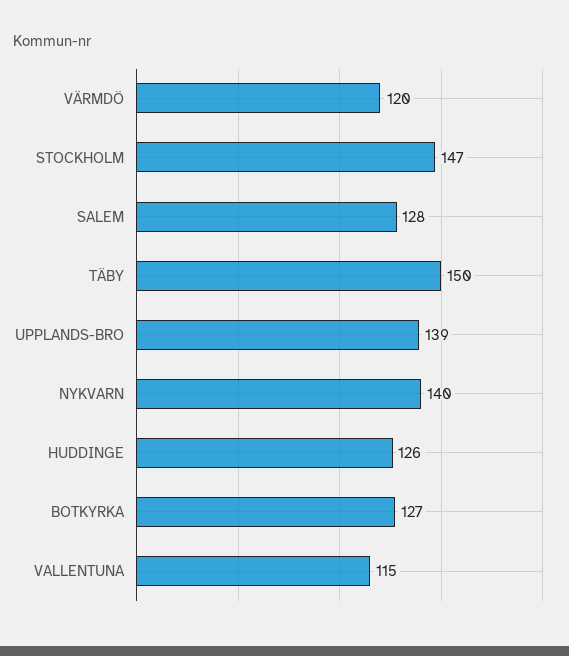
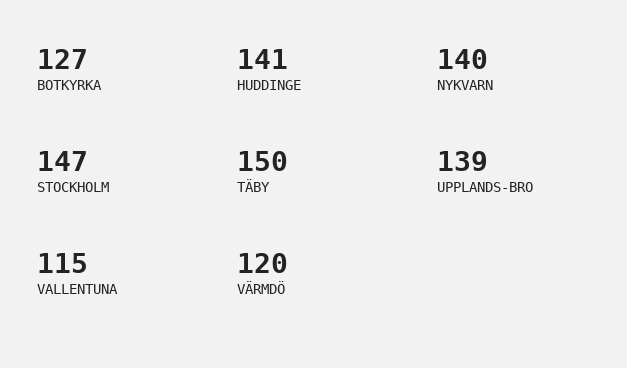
  {
    "VÄRMDÖ": 120,
    "STOCKHOLM": 147,
-   "SALEM": 128,
    "TÄBY": 150,
    "UPPLANDS-BRO": 139,
    "NYKVARN": 140,
-   "HUDDINGE": 126,
+   "HUDDINGE": 141,
    "BOTKYRKA": 127,
    "VALLENTUNA": 115
  }

